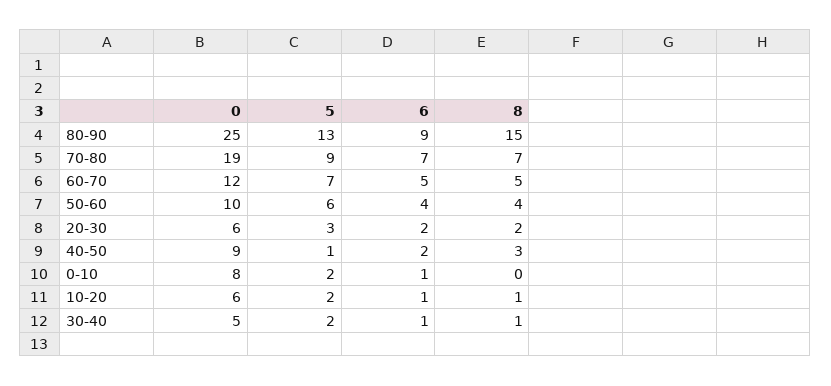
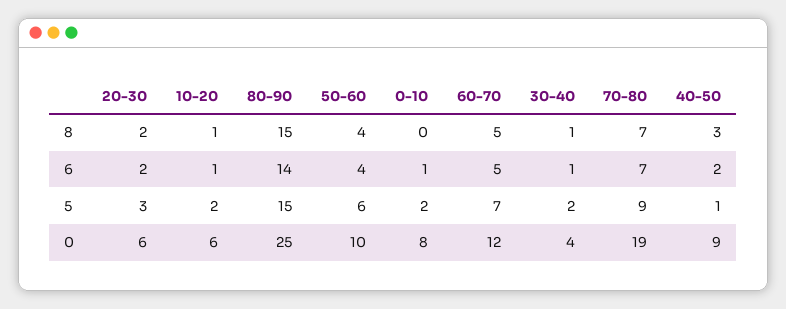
  {
    "0": {
      "80-90": 25,
      "70-80": 19,
      "60-70": 12,
      "50-60": 10,
      "20-30": 6,
      "40-50": 9,
      "0-10": 8,
      "10-20": 6,
-     "30-40": 5
+     "30-40": 4
    },
    "5": {
-     "80-90": 13,
+     "80-90": 15,
      "70-80": 9,
      "60-70": 7,
      "50-60": 6,
      "20-30": 3,
      "40-50": 1,
      "0-10": 2,
      "10-20": 2,
      "30-40": 2
    },
    "6": {
-     "80-90": 9,
+     "80-90": 14,
      "70-80": 7,
      "60-70": 5,
      "50-60": 4,
      "20-30": 2,
      "40-50": 2,
      "0-10": 1,
      "10-20": 1,
      "30-40": 1
    },
    "8": {
      "80-90": 15,
      "70-80": 7,
      "60-70": 5,
      "50-60": 4,
      "20-30": 2,
      "40-50": 3,
      "0-10": 0,
      "10-20": 1,
      "30-40": 1
    }
  }

